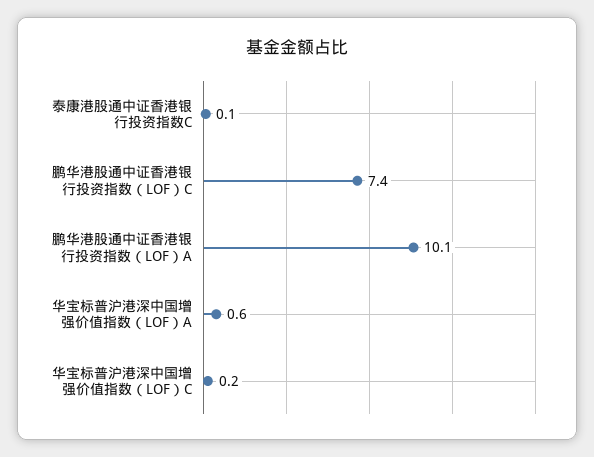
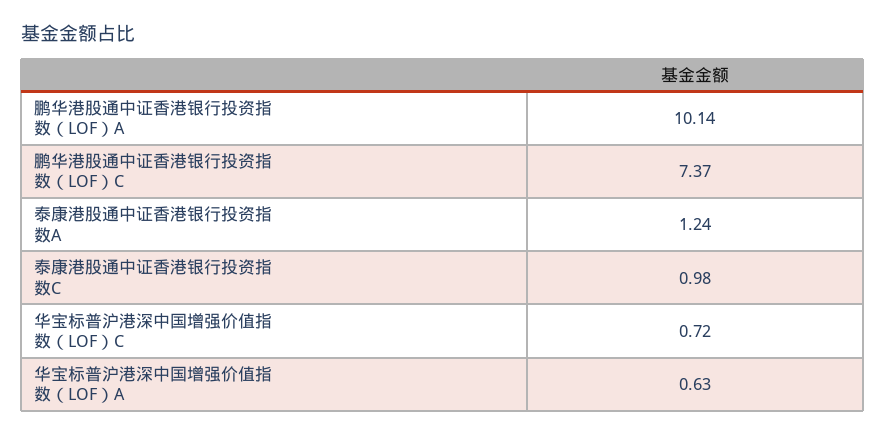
  {
-   "泰康港股通中证香港银行投资指数C": 0.1,
+   "泰康港股通中证香港银行投资指数C": 0.98,
    "鹏华港股通中证香港银行投资指数（LOF）C": 7.37,
    "鹏华港股通中证香港银行投资指数（LOF）A": 10.14,
    "华宝标普沪港深中国增强价值指数（LOF）A": 0.63,
-   "华宝标普沪港深中国增强价值指数（LOF）C": 0.2
+   "华宝标普沪港深中国增强价值指数（LOF）C": 0.72,
+   "泰康港股通中证香港银行投资指数A": 1.24
  }

